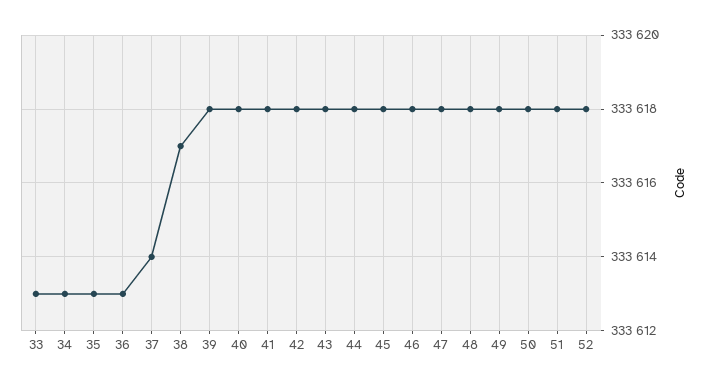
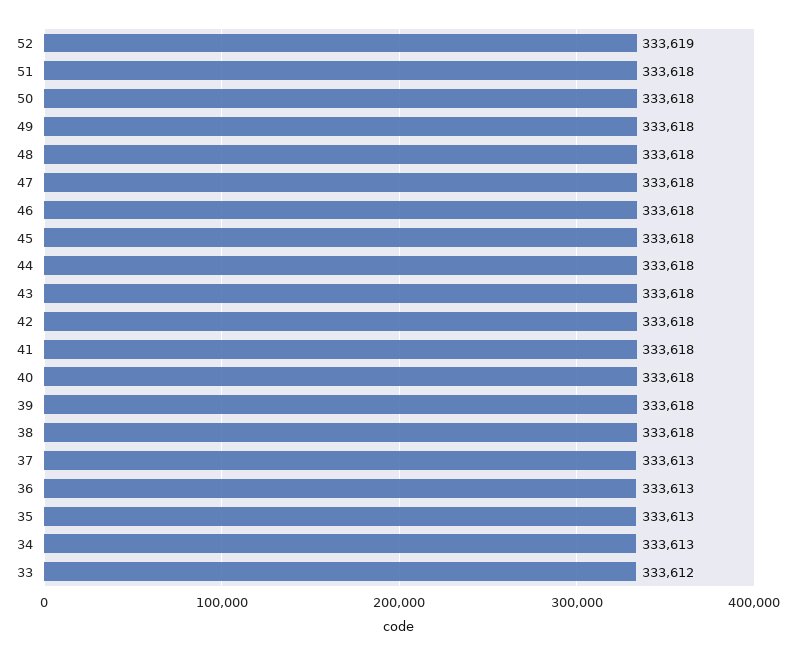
  {
-   "33": 333613,
+   "33": 333612,
    "34": 333613,
    "35": 333613,
    "36": 333613,
-   "37": 333614,
+   "37": 333613,
-   "38": 333617,
+   "38": 333618,
    "39": 333618,
    "40": 333618,
    "41": 333618,
    "42": 333618,
    "43": 333618,
    "44": 333618,
    "45": 333618,
    "46": 333618,
    "47": 333618,
    "48": 333618,
    "49": 333618,
    "50": 333618,
    "51": 333618,
-   "52": 333618
+   "52": 333619
  }

